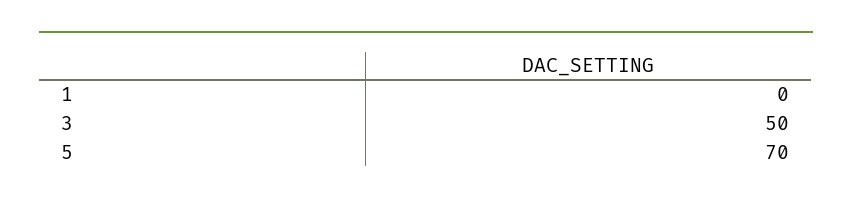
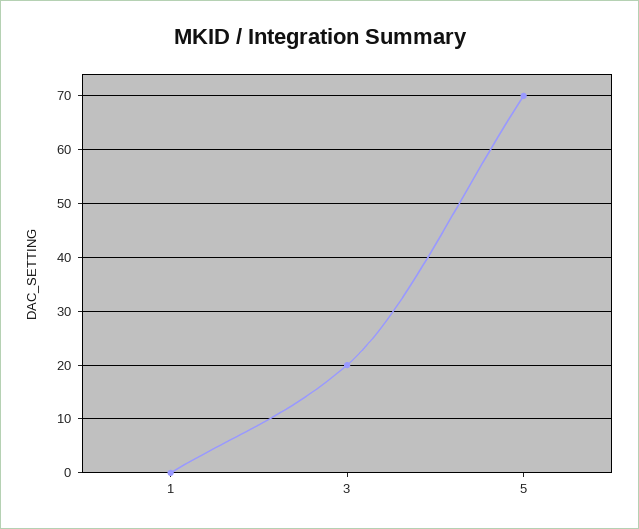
  {
    "1": 0,
-   "3": 50,
+   "3": 20,
    "5": 70
  }

